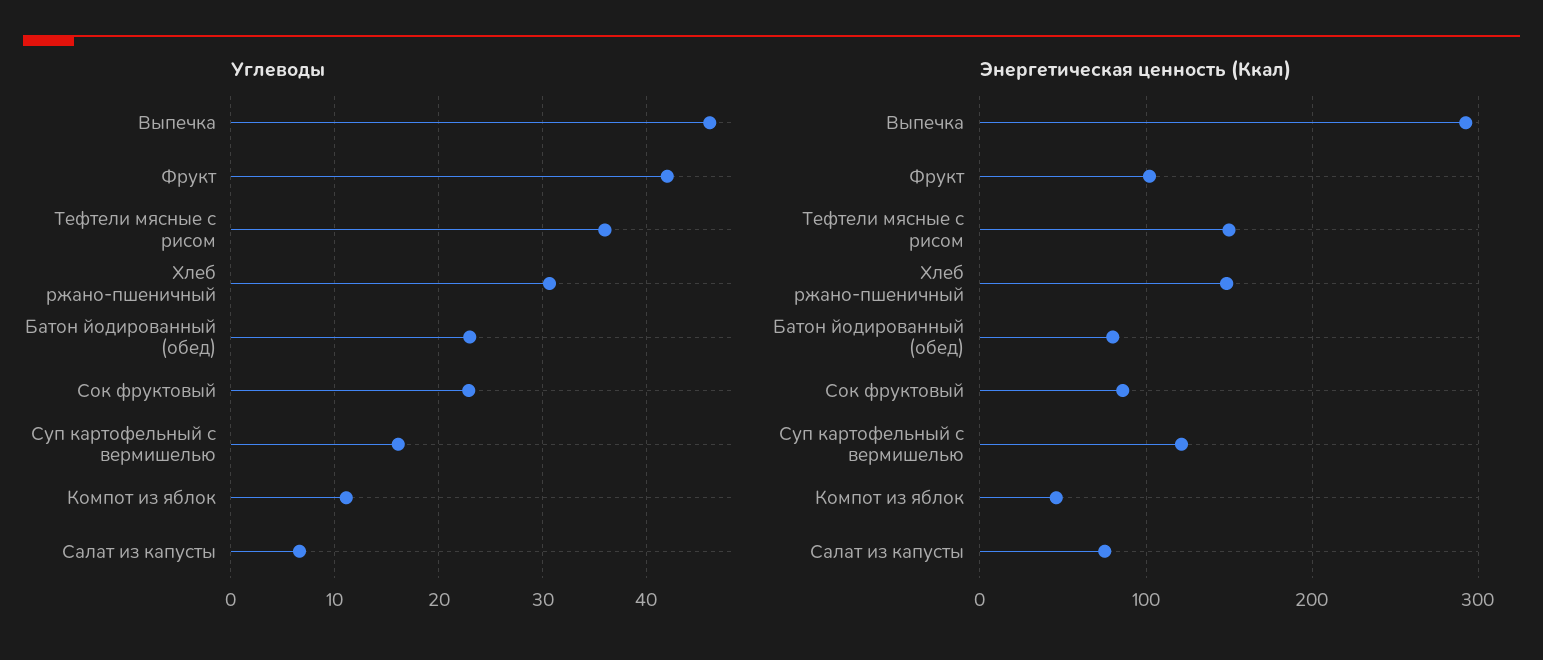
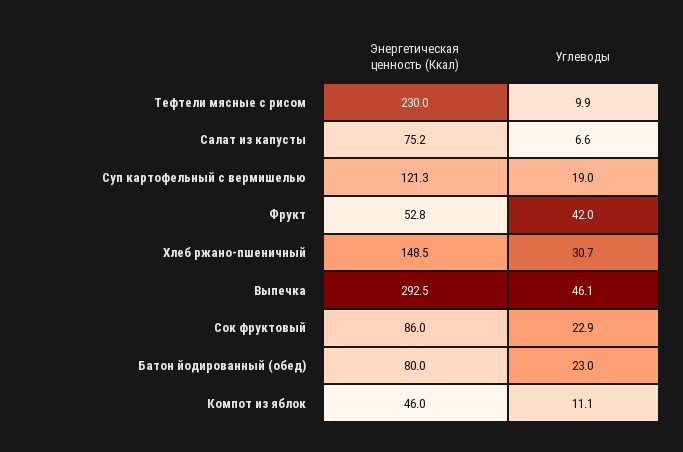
  {
    "Углеводы": {
      "Выпечка": 46.1,
      "Фрукт": 42,
-     "Тефтели мясные с рисом": 36,
+     "Тефтели мясные с рисом": 9.9,
      "Хлеб ржано-пшеничный": 30.7,
      "Батон йодированный (обед)": 23,
      "Сок фруктовый": 22.9,
-     "Суп картофельный с вермишелью": 16,
+     "Суп картофельный с вермишелью": 19,
      "Компот из яблок": 11.1,
      "Салат из капусты": 6.6
    },
    "Энергетическая ценность (Ккал)": {
      "Выпечка": 292.5,
-     "Фрукт": 100,
+     "Фрукт": 52.8,
-     "Тефтели мясные с рисом": 150,
+     "Тефтели мясные с рисом": 230,
      "Хлеб ржано-пшеничный": 148.5,
      "Батон йодированный (обед)": 80,
      "Сок фруктовый": 86,
      "Суп картофельный с вермишелью": 121.3,
      "Компот из яблок": 46,
      "Салат из капусты": 75.2
    }
  }

